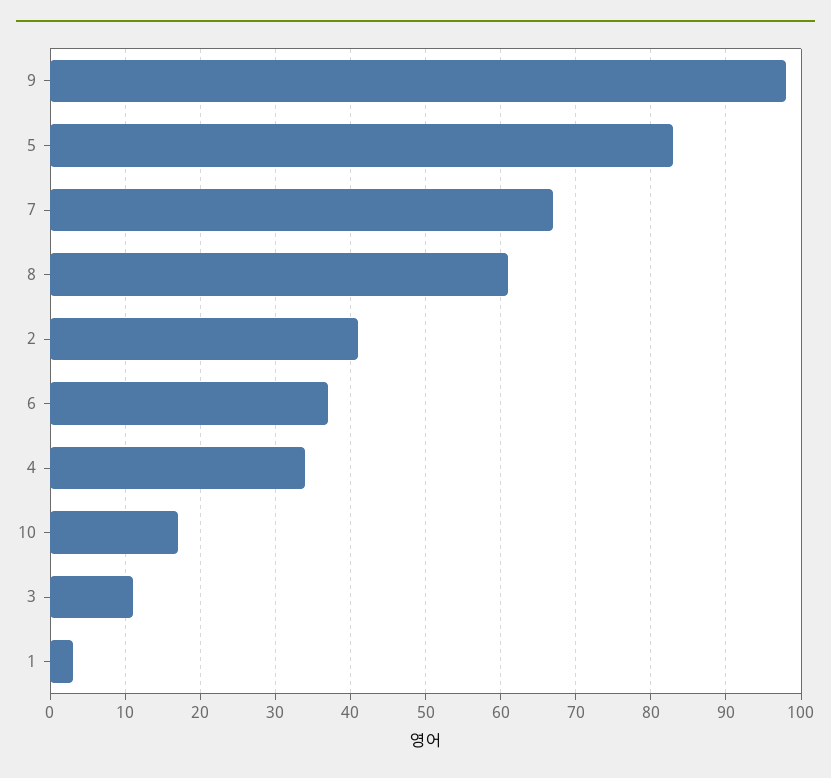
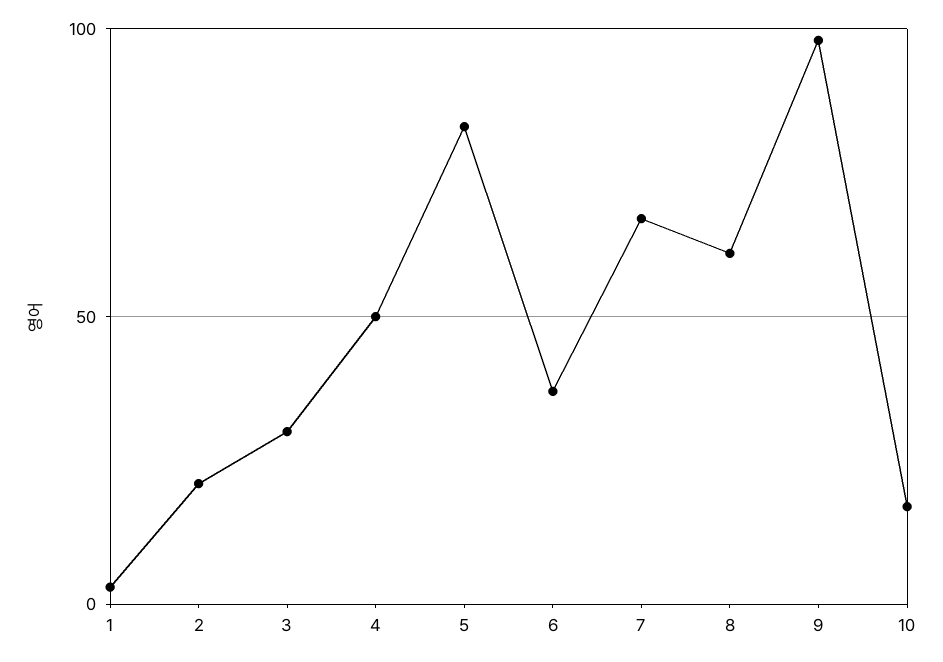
  {
    "9": 98,
    "5": 83,
    "7": 67,
    "8": 61,
-   "2": 41,
+   "2": 20,
    "6": 37,
-   "4": 34,
+   "4": 50,
    "10": 17,
-   "3": 11,
+   "3": 30,
    "1": 3
  }

